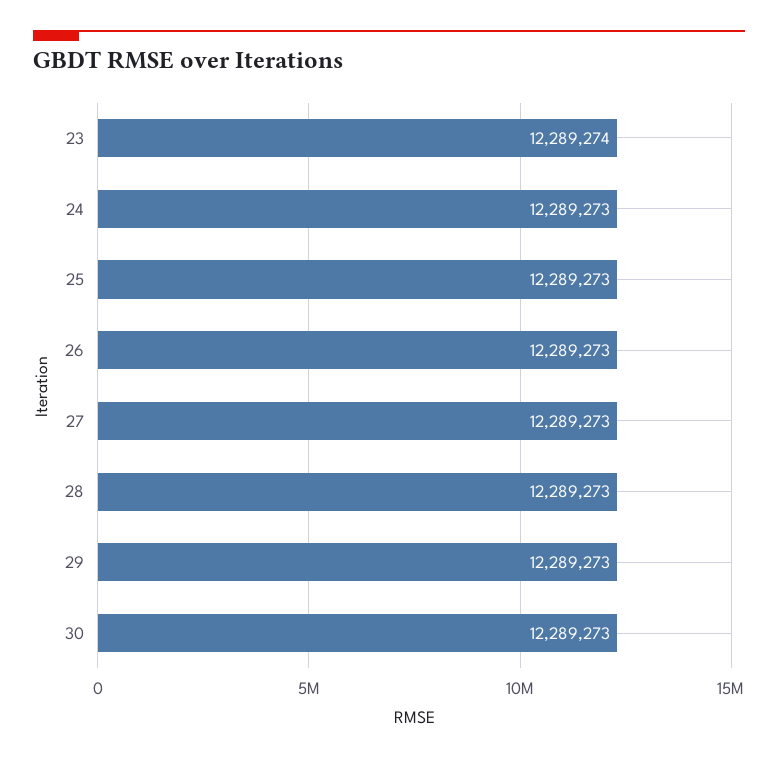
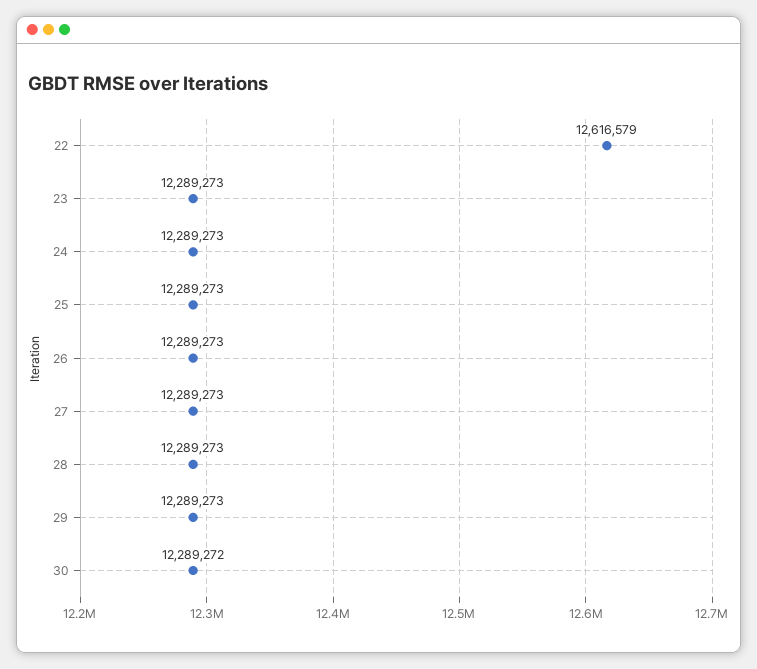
  {
-   "23": 12289274,
+   "23": 12289273,
    "24": 12289273,
    "25": 12289273,
    "26": 12289273,
    "27": 12289273,
    "28": 12289273,
    "29": 12289273,
-   "30": 12289273
+   "30": 12289272,
+   "22": 12616579
  }

